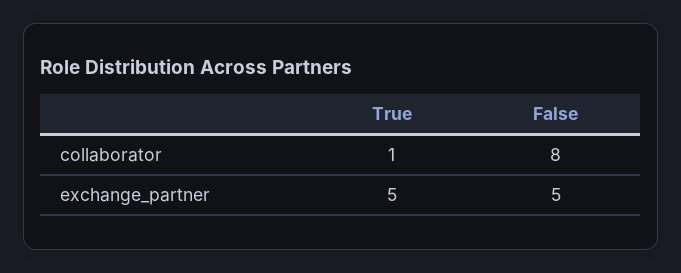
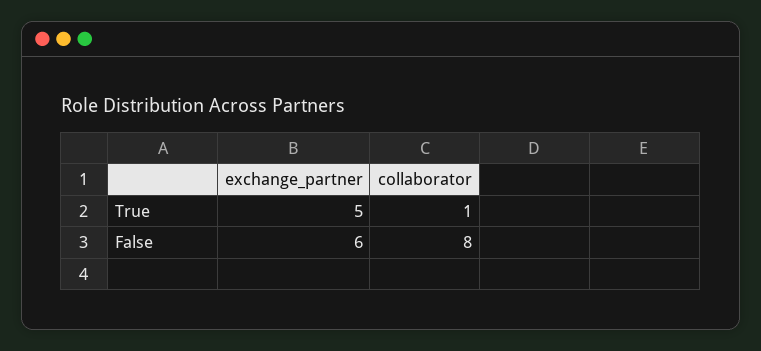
  {
    "True": {
      "collaborator": 1,
      "exchange_partner": 5
    },
    "False": {
      "collaborator": 8,
-     "exchange_partner": 5
+     "exchange_partner": 6
    }
  }

